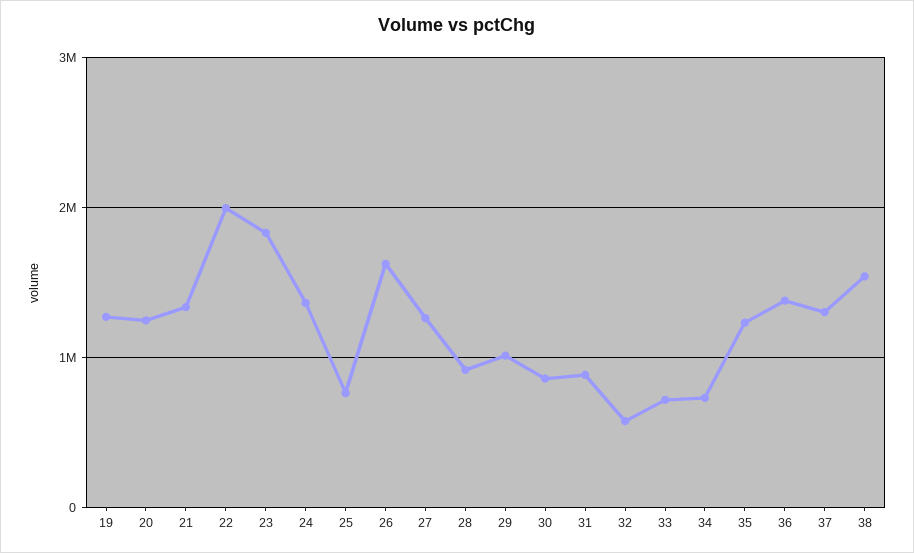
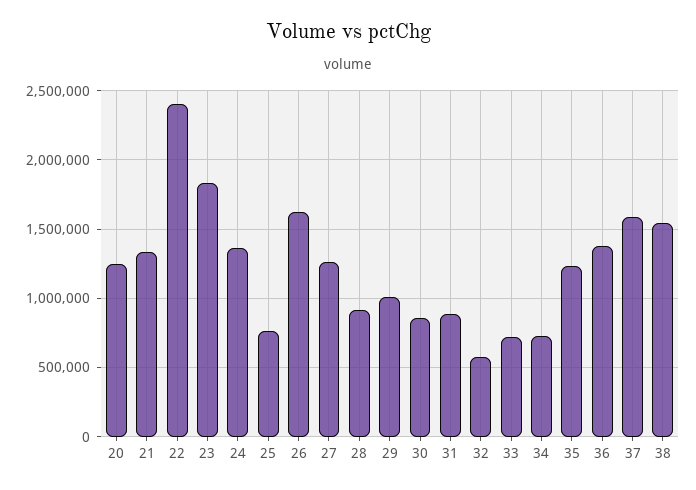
  {
-   "19": 1300000,
    "20": 1250000,
    "21": 1350000,
-   "22": 2000000,
+   "22": 2400000,
    "23": 1850000,
    "24": 1350000,
    "25": 750000,
    "26": 1600000,
    "27": 1250000,
    "28": 900000,
    "29": 1000000,
    "30": 850000,
    "31": 900000,
    "32": 550000,
    "33": 700000,
    "34": 750000,
    "35": 1250000,
    "36": 1400000,
-   "37": 1300000,
+   "37": 1600000,
    "38": 1550000
  }

